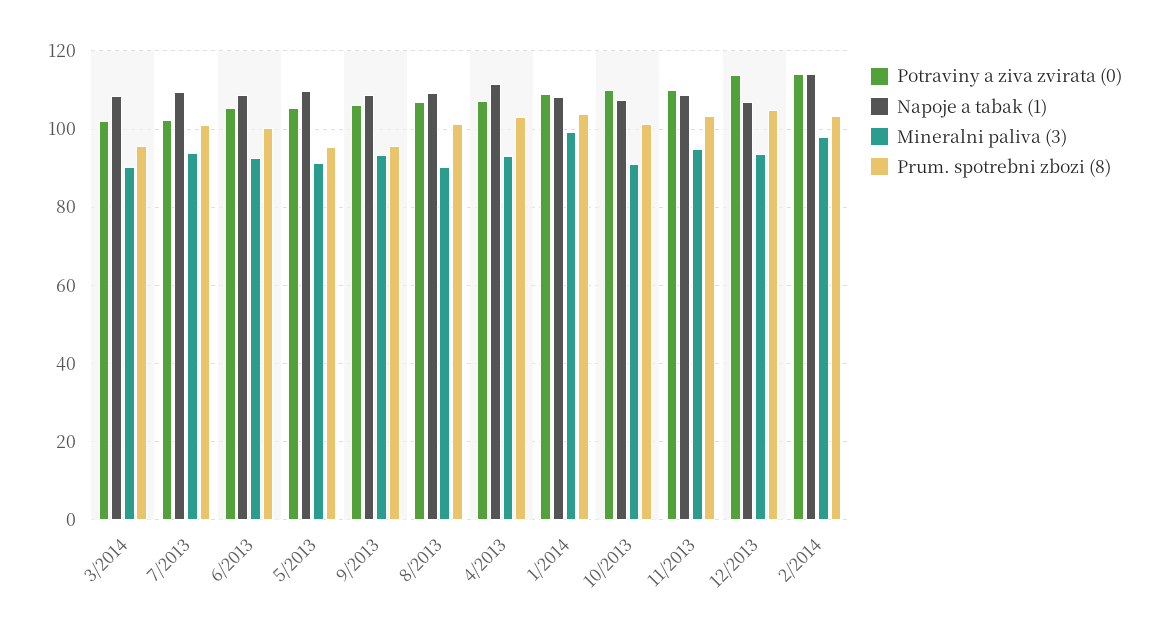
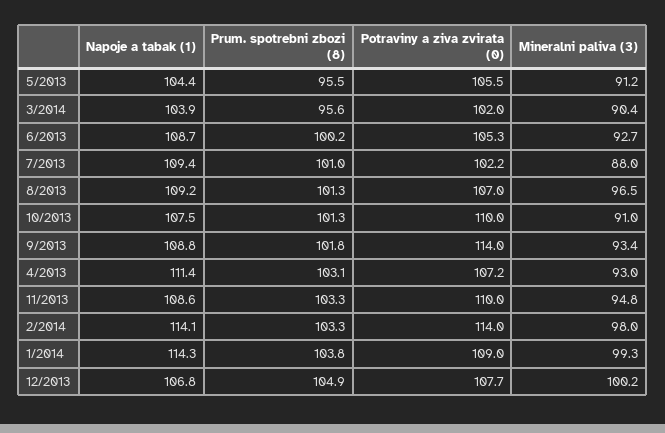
  {
    "Potraviny a ziva zvirata (0)": {
      "3/2014": 102,
      "7/2013": 102.2,
      "6/2013": 105.3,
      "5/2013": 105.5,
-     "9/2013": 106,
+     "9/2013": 114,
      "8/2013": 107,
      "4/2013": 107.2,
      "1/2014": 109,
      "10/2013": 110,
      "11/2013": 110,
-     "12/2013": 114,
+     "12/2013": 107.7,
      "2/2014": 114
    },
    "Napoje a tabak (1)": {
-     "3/2014": 108,
+     "3/2014": 103.9,
      "7/2013": 109.4,
      "6/2013": 108.7,
-     "5/2013": 110,
+     "5/2013": 104.4,
      "9/2013": 108.8,
      "8/2013": 109.2,
      "4/2013": 111.4,
-     "1/2014": 108,
+     "1/2014": 114.3,
      "10/2013": 107.5,
      "11/2013": 108.6,
      "12/2013": 106.8,
      "2/2014": 114.1
    },
    "Mineralni paliva (3)": {
      "3/2014": 90.4,
-     "7/2013": 94,
+     "7/2013": 88,
      "6/2013": 92.7,
      "5/2013": 91.2,
      "9/2013": 93.4,
-     "8/2013": 90,
+     "8/2013": 96.5,
      "4/2013": 93,
      "1/2014": 99.3,
      "10/2013": 91,
      "11/2013": 94.8,
-     "12/2013": 94,
+     "12/2013": 100.2,
      "2/2014": 98
    },
    "Prum. spotrebni zbozi (8)": {
      "3/2014": 95.6,
      "7/2013": 101,
      "6/2013": 100.2,
      "5/2013": 95.5,
-     "9/2013": 96,
+     "9/2013": 101.8,
      "8/2013": 101.3,
      "4/2013": 103.1,
      "1/2014": 103.8,
      "10/2013": 101.3,
      "11/2013": 103.3,
      "12/2013": 104.9,
      "2/2014": 103.3
    }
  }

